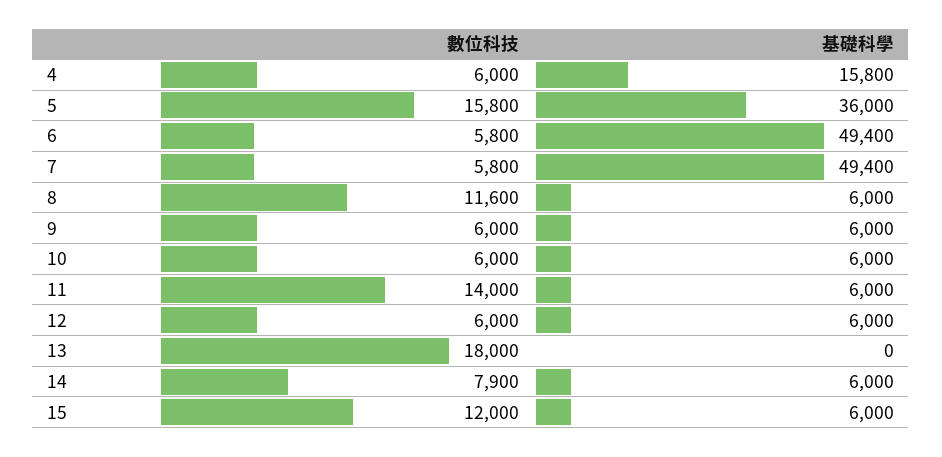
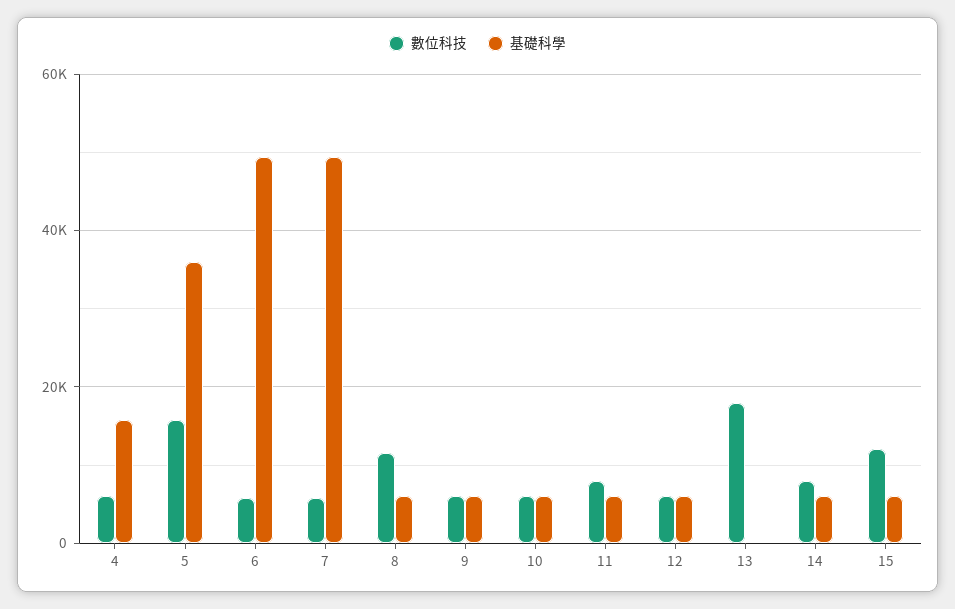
  {
    "數位科技": {
      "4": 6000,
      "5": 15800,
      "6": 5800,
      "7": 5800,
      "8": 11600,
      "9": 6000,
      "10": 6000,
-     "11": 14000,
+     "11": 8000,
      "12": 6000,
      "13": 18000,
      "14": 7900,
      "15": 12000
    },
    "基礎科學": {
      "4": 15800,
      "5": 36000,
      "6": 49400,
      "7": 49400,
      "8": 6000,
      "9": 6000,
      "10": 6000,
      "11": 6000,
      "12": 6000,
      "13": 0,
      "14": 6000,
      "15": 6000
    }
  }

